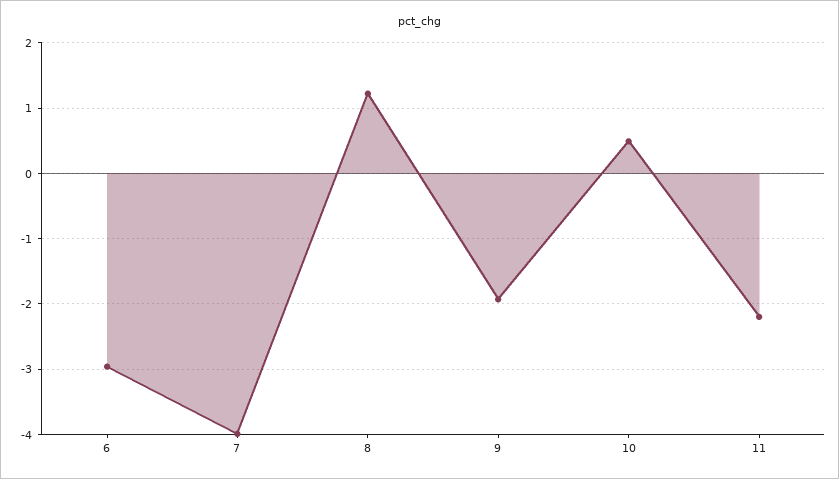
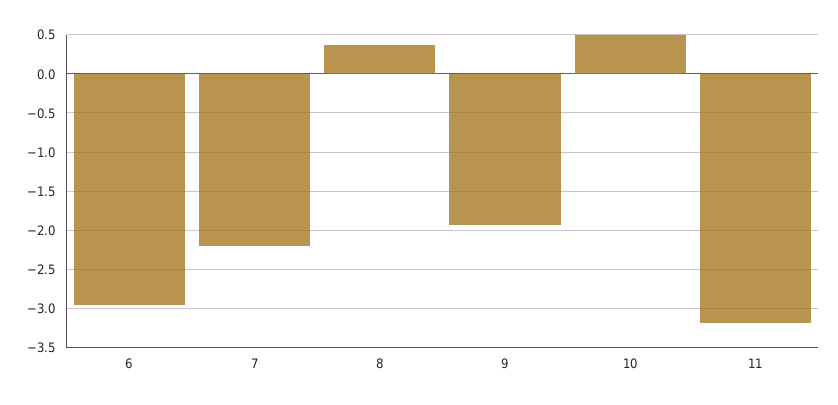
  {
    "6": -3,
-   "7": -4,
+   "7": -2.2,
-   "8": 1.2,
+   "8": 0.4,
    "9": -1.9,
    "10": 0.5,
-   "11": -2.2
+   "11": -3.2
  }

